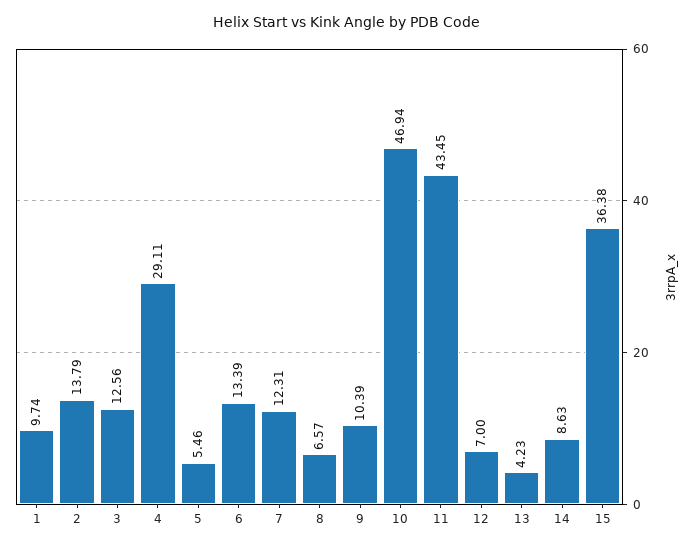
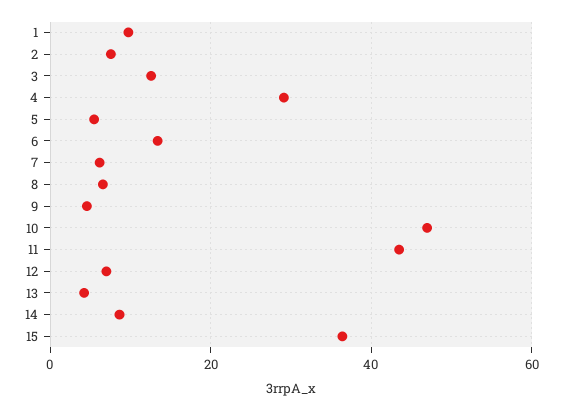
  {
    "1": 9.74,
-   "2": 13.79,
+   "2": 8,
    "3": 12.56,
    "4": 29.11,
    "5": 5.46,
    "6": 13.39,
-   "7": 12.31,
+   "7": 6,
    "8": 6.57,
-   "9": 10.39,
+   "9": 4,
    "10": 46.94,
    "11": 43.45,
    "12": 7,
    "13": 4.23,
    "14": 8.63,
    "15": 36.38
  }

